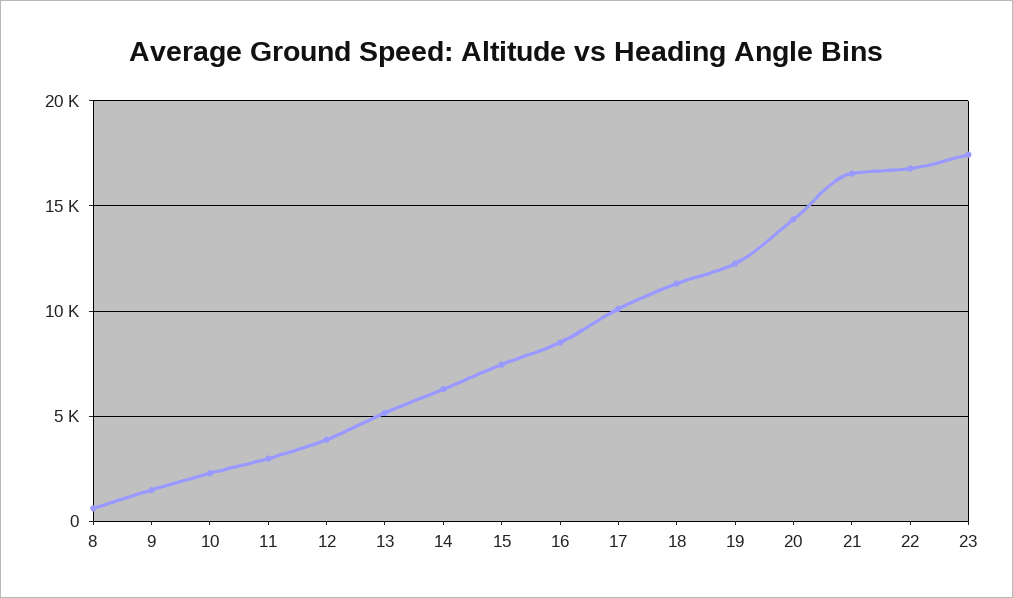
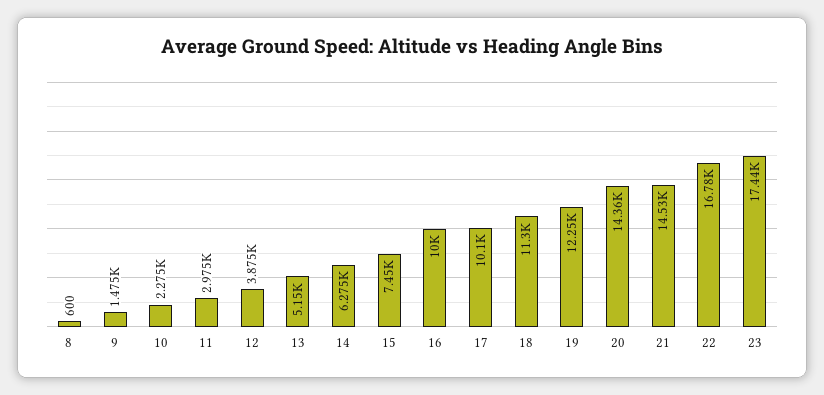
  {
    "8": 600,
    "9": 1475,
    "10": 2275,
    "11": 2975,
    "12": 3875,
    "13": 5150,
    "14": 6275,
    "15": 7450,
-   "16": 8500,
+   "16": 10000,
    "17": 10100,
    "18": 11300,
    "19": 12250,
    "20": 14360,
-   "21": 16500,
+   "21": 14530,
    "22": 16780,
    "23": 17440
  }

